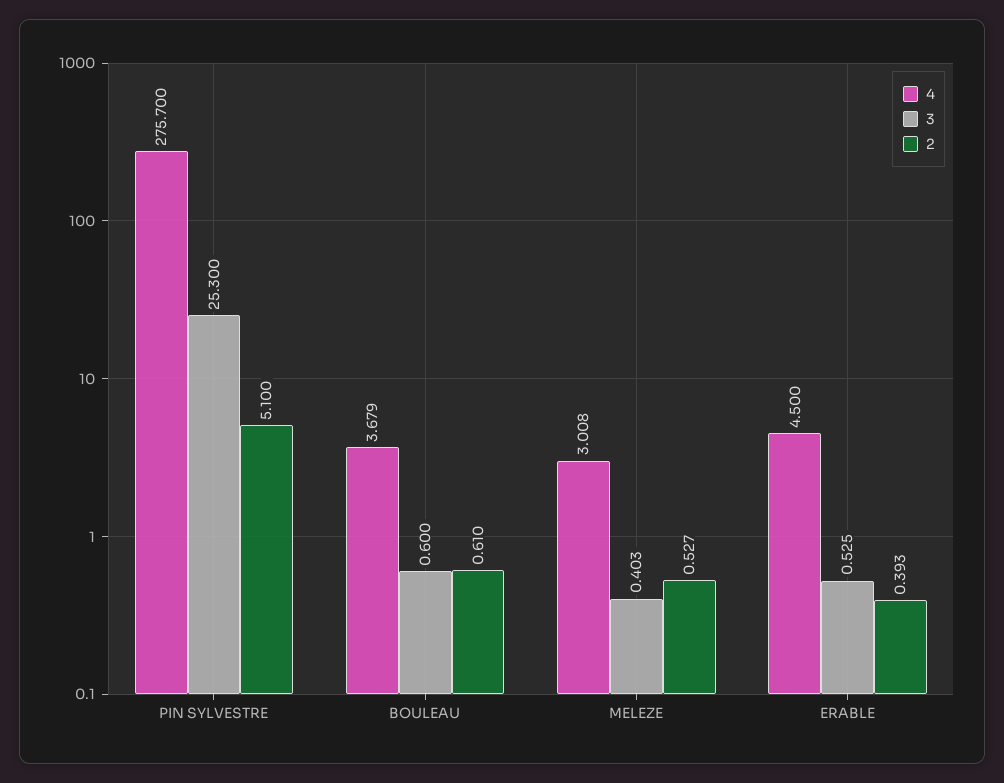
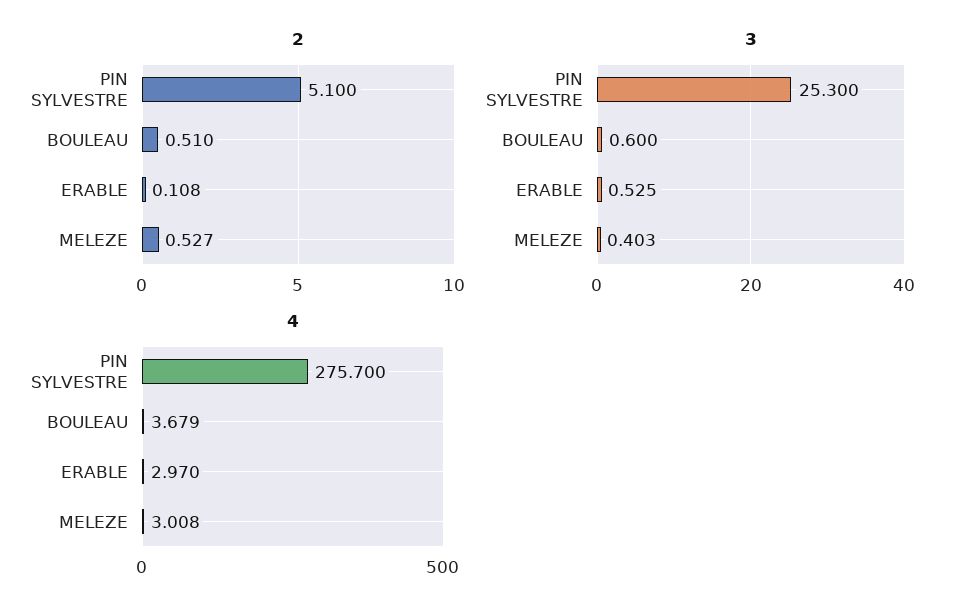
  {
    "4": {
      "PIN SYLVESTRE": 275.7,
      "BOULEAU": 3.679,
      "MELEZE": 3.008,
-     "ERABLE": 4.5
+     "ERABLE": 2.97
    },
    "3": {
      "PIN SYLVESTRE": 25.3,
      "BOULEAU": 0.6,
      "MELEZE": 0.403,
      "ERABLE": 0.525
    },
    "2": {
      "PIN SYLVESTRE": 5.1,
-     "BOULEAU": 0.61,
+     "BOULEAU": 0.51,
      "MELEZE": 0.527,
-     "ERABLE": 0.393
+     "ERABLE": 0.108
    }
  }

